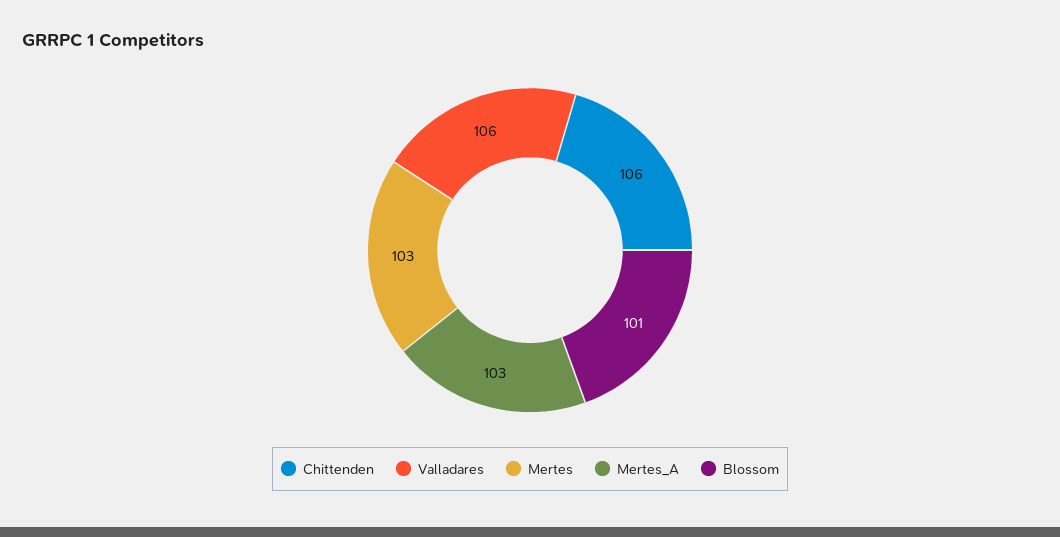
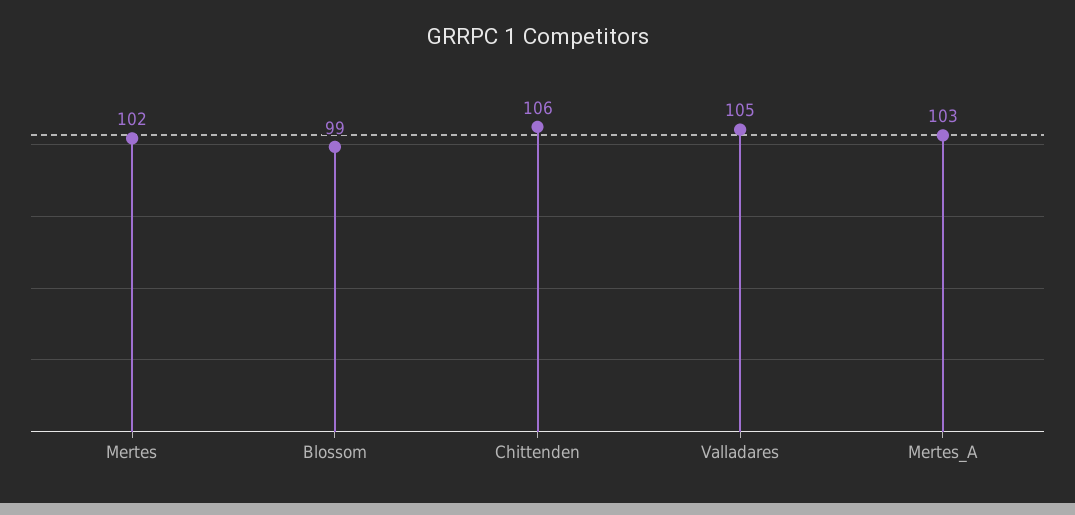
  {
    "Chittenden": 106,
-   "Valladares": 106,
+   "Valladares": 105,
-   "Mertes": 103,
+   "Mertes": 102,
    "Mertes_A": 103,
-   "Blossom": 101
+   "Blossom": 99
  }

